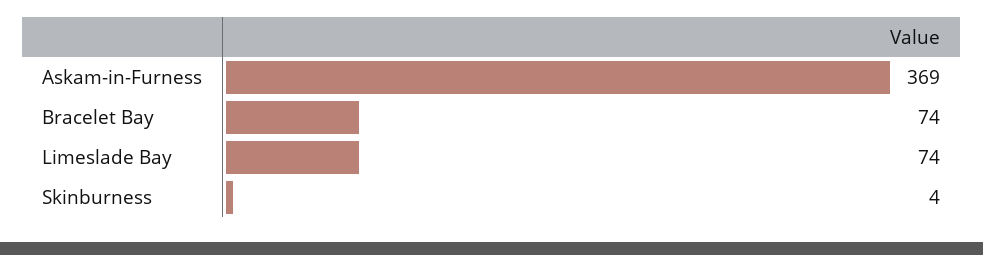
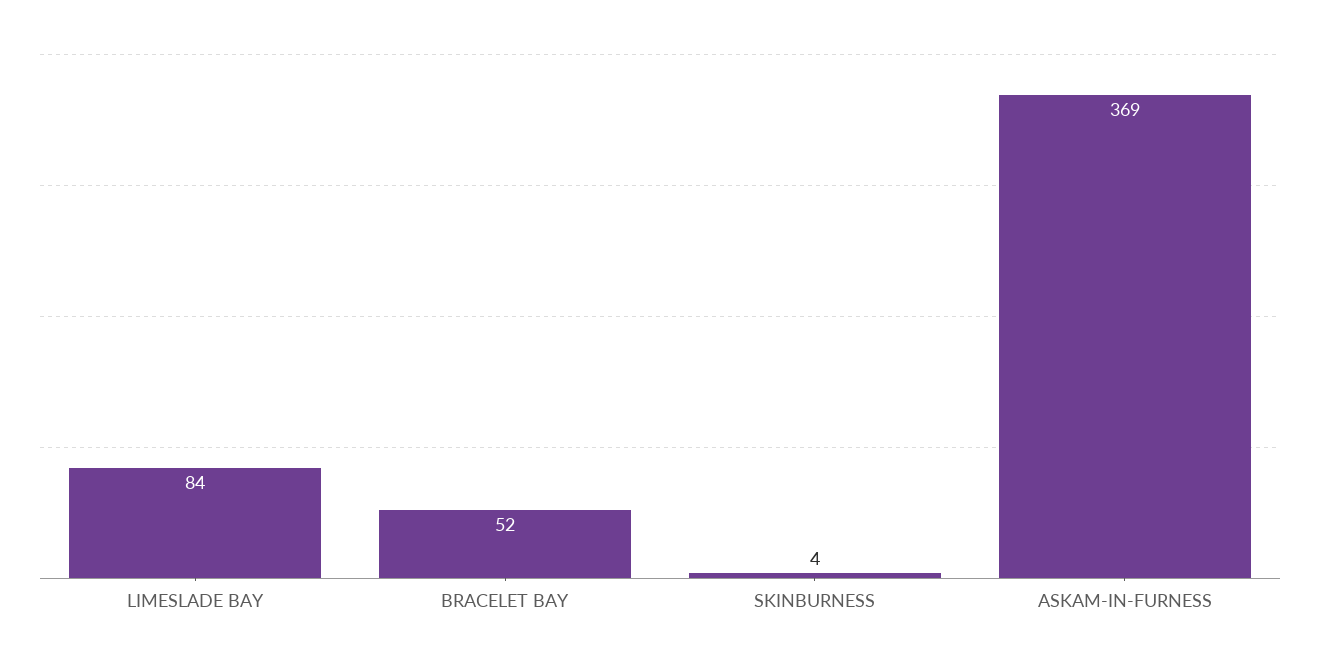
  {
    "Askam-in-Furness": 369,
-   "Bracelet Bay": 74,
+   "Bracelet Bay": 52,
-   "Limeslade Bay": 74,
+   "Limeslade Bay": 84,
    "Skinburness": 4
  }

